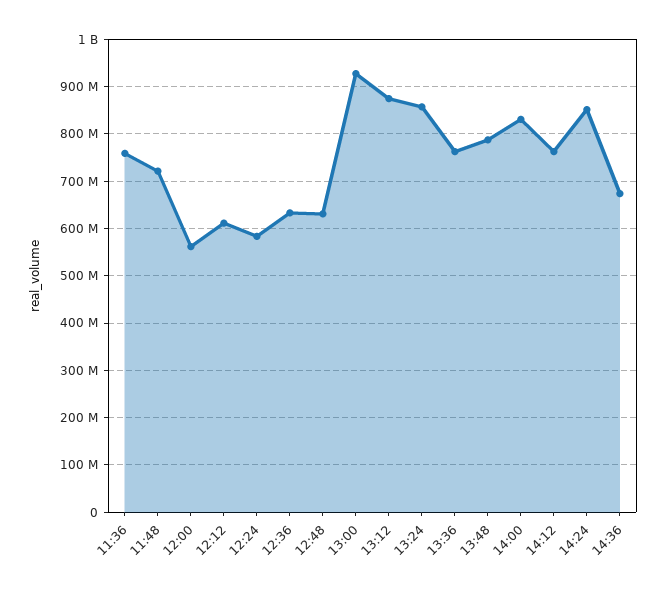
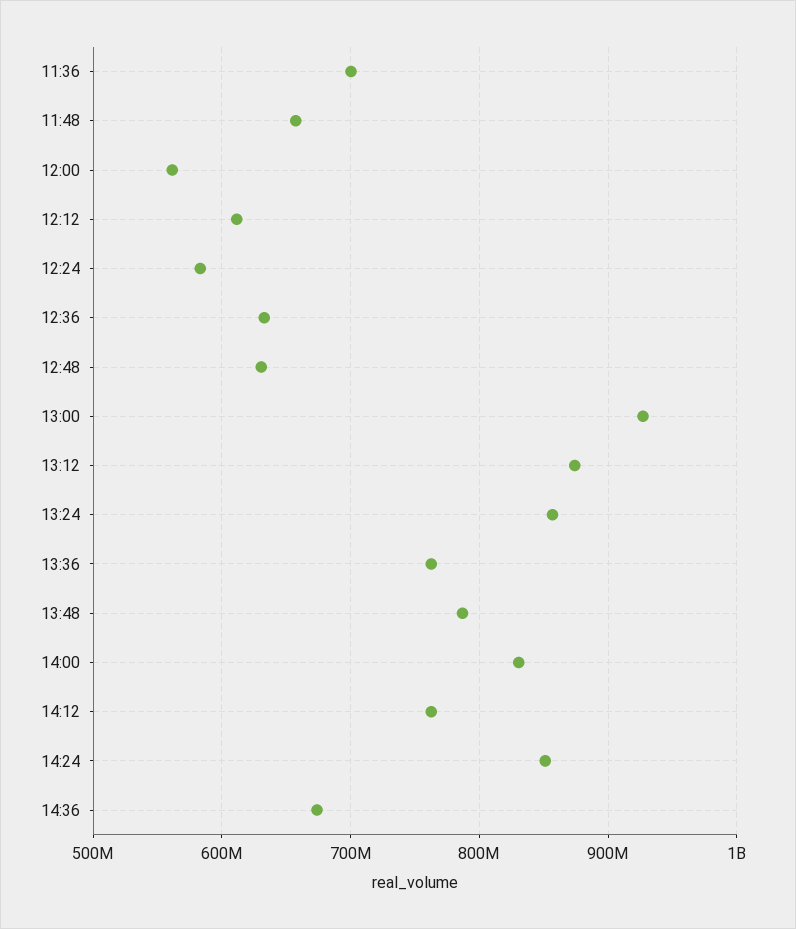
  {
-   "11:36": 760000000,
+   "11:36": 700000000,
-   "11:48": 720000000,
+   "11:48": 660000000,
    "12:00": 560000000,
    "12:12": 610000000,
    "12:24": 580000000,
    "12:36": 630000000,
    "12:48": 630000000,
    "13:00": 930000000,
    "13:12": 870000000,
    "13:24": 860000000,
    "13:36": 760000000,
    "13:48": 790000000,
    "14:00": 830000000,
    "14:12": 760000000,
    "14:24": 850000000,
    "14:36": 670000000
  }

